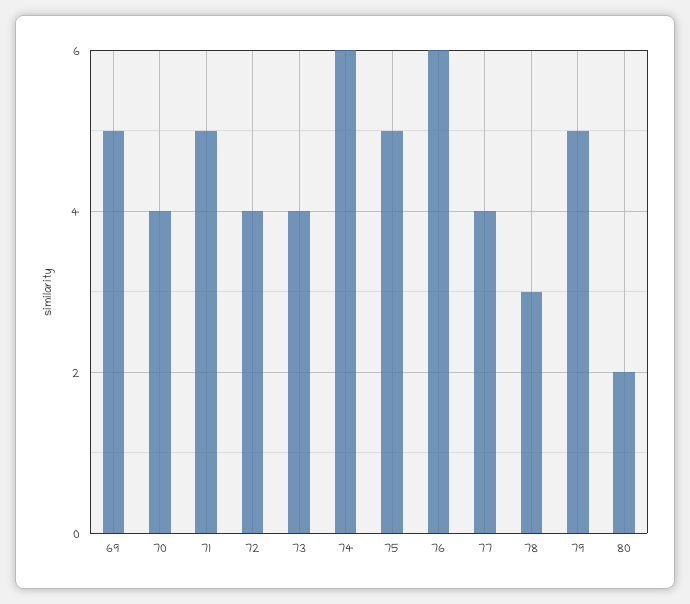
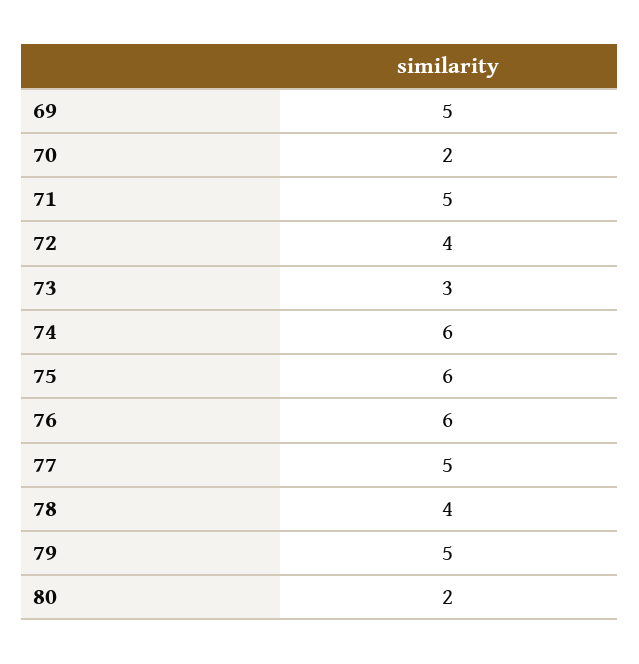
  {
    "69": 5,
-   "70": 4,
+   "70": 2,
    "71": 5,
    "72": 4,
-   "73": 4,
+   "73": 3,
    "74": 6,
-   "75": 5,
+   "75": 6,
    "76": 6,
-   "77": 4,
+   "77": 5,
-   "78": 3,
+   "78": 4,
    "79": 5,
    "80": 2
  }

